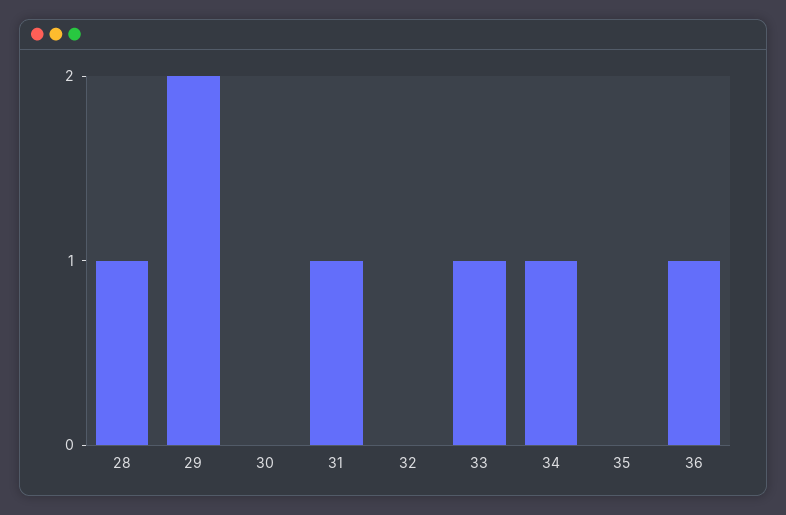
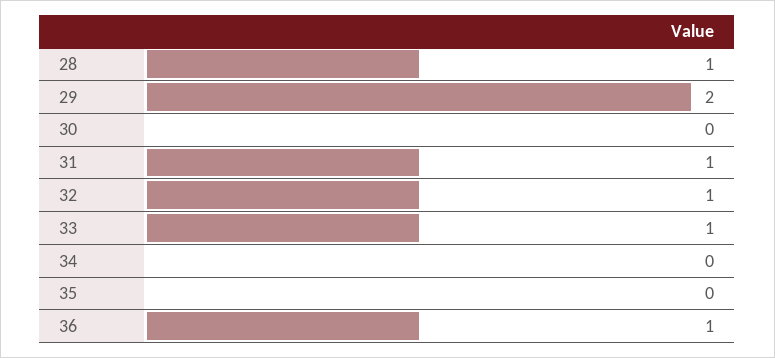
  {
    "28": 1,
    "29": 2,
    "30": 0,
    "31": 1,
-   "32": 0,
+   "32": 1,
    "33": 1,
-   "34": 1,
+   "34": 0,
    "35": 0,
    "36": 1
  }

